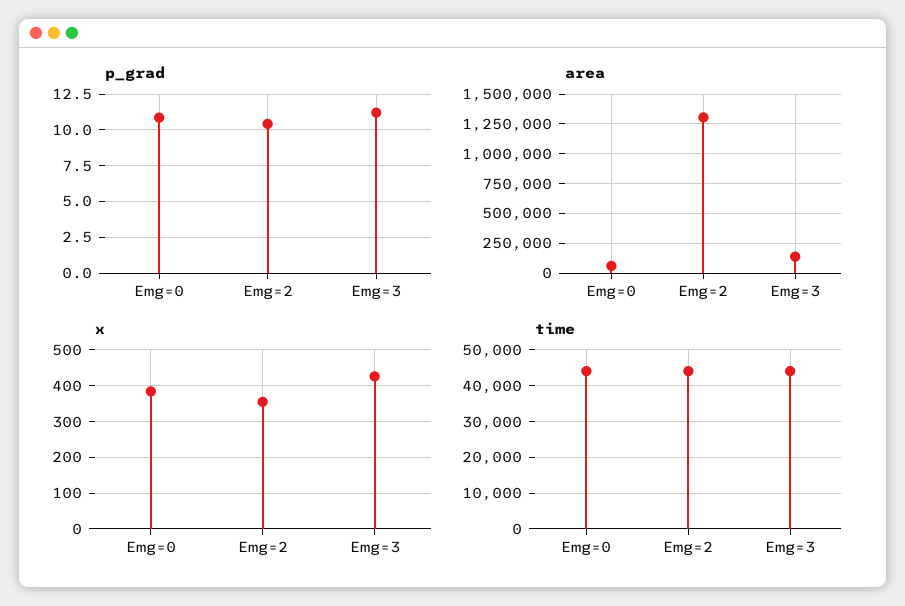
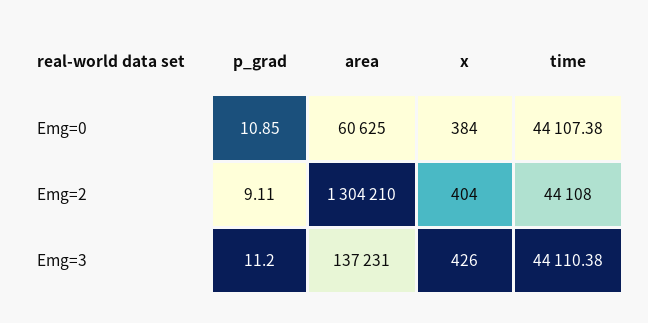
  {
    "p_grad": {
      "Emg=0": 10.85,
-     "Emg=2": 10.5,
+     "Emg=2": 9.11,
      "Emg=3": 11.2
    },
    "area": {
      "Emg=0": 60625,
      "Emg=2": 1304210,
      "Emg=3": 137231
    },
    "x": {
      "Emg=0": 384,
-     "Emg=2": 360,
+     "Emg=2": 404,
      "Emg=3": 426
    },
    "time": {
      "Emg=0": 44107.38,
      "Emg=2": 44108,
      "Emg=3": 44110.38
    }
  }

